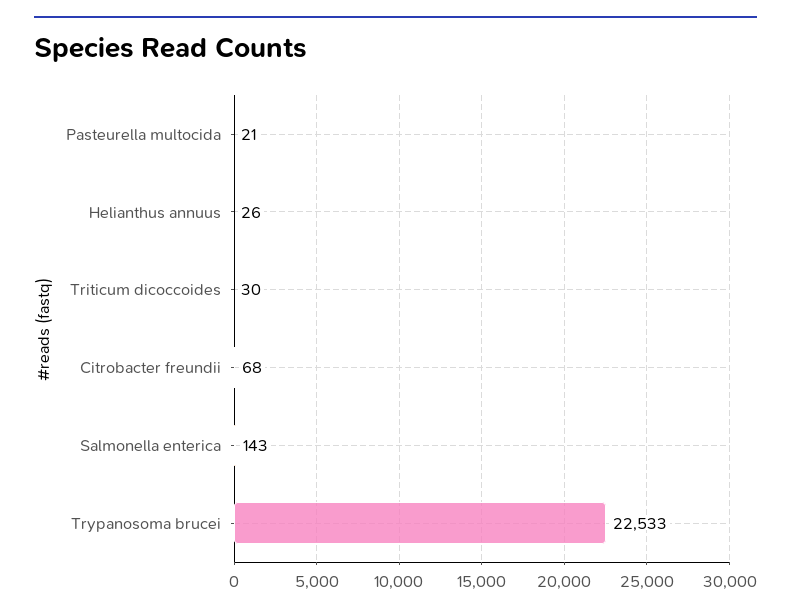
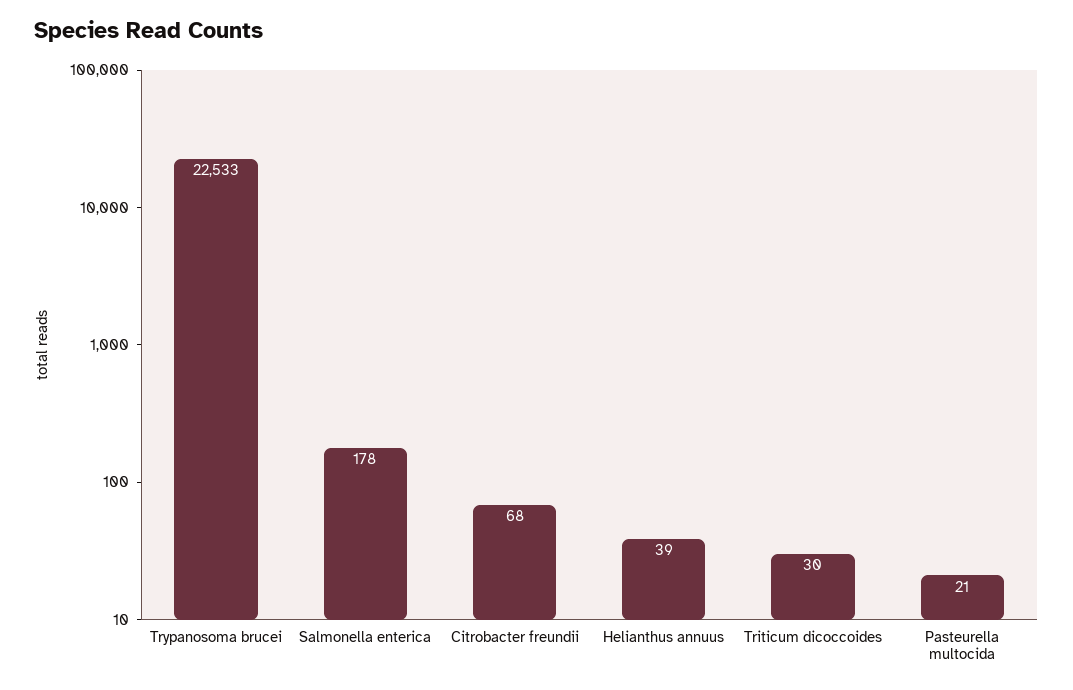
  {
    "Pasteurella multocida": 21,
-   "Helianthus annuus": 26,
+   "Helianthus annuus": 39,
    "Triticum dicoccoides": 30,
    "Citrobacter freundii": 68,
-   "Salmonella enterica": 143,
+   "Salmonella enterica": 178,
    "Trypanosoma brucei": 22533
  }

